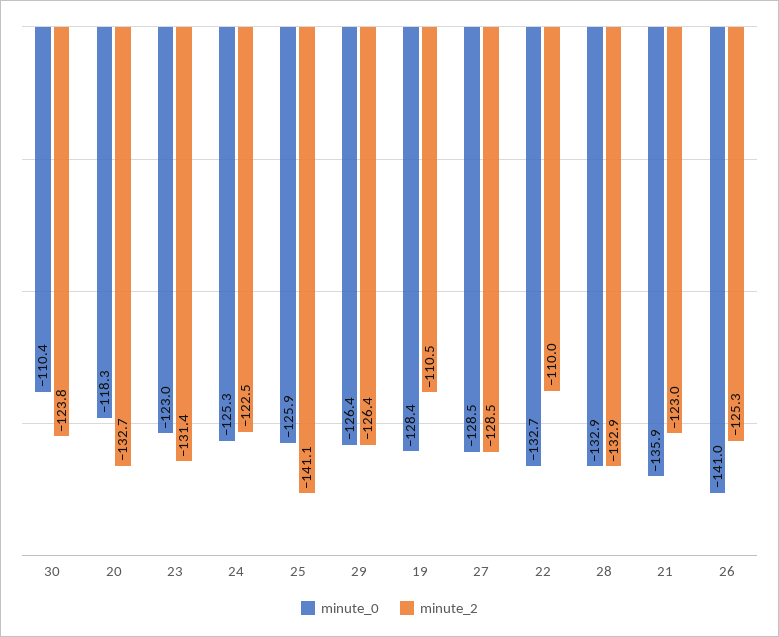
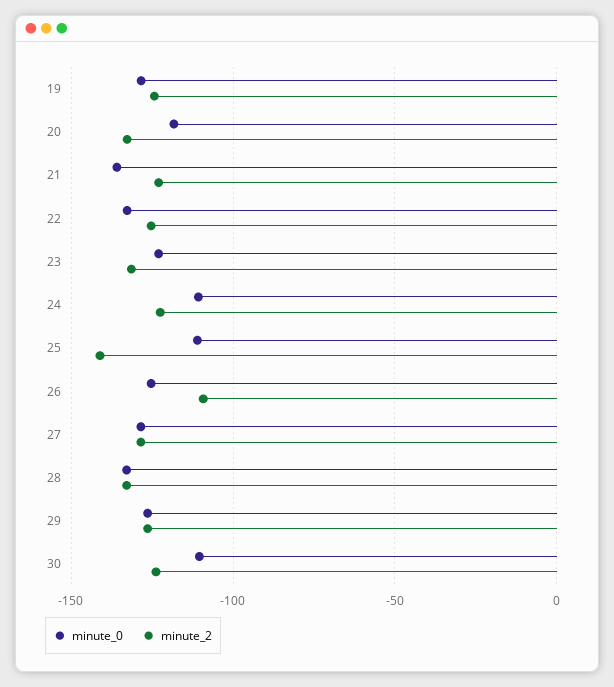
  {
    "minute_0": {
      "30": -110.4,
      "20": -118.3,
      "23": -123,
-     "24": -125.3,
+     "24": -110,
-     "25": -125.9,
+     "25": -110,
      "29": -126.4,
      "19": -128.4,
      "27": -128.5,
      "22": -132.7,
      "28": -132.9,
      "21": -135.9,
-     "26": -141
+     "26": -125
    },
    "minute_2": {
      "30": -123.8,
      "20": -132.7,
      "23": -131.4,
      "24": -122.5,
      "25": -141.1,
      "29": -126.4,
-     "19": -110.5,
+     "19": -125,
      "27": -128.5,
-     "22": -110,
+     "22": -125,
      "28": -132.9,
      "21": -123,
-     "26": -125.3
+     "26": -110
    }
  }

